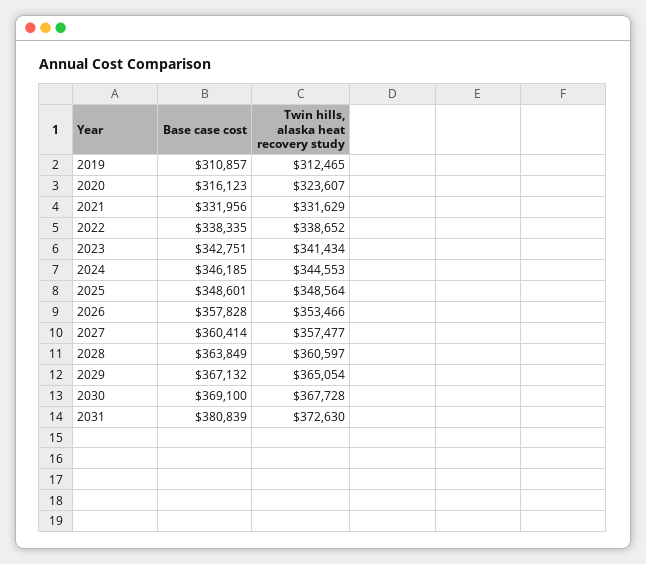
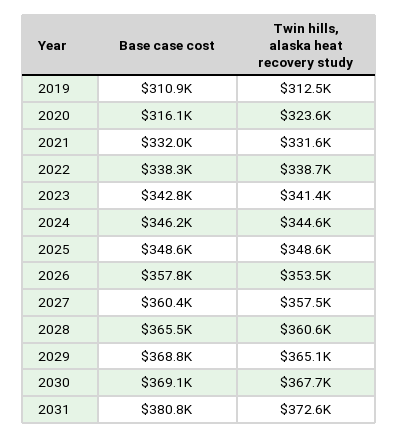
  {
    "Base case cost": {
      "2019": 310857,
      "2020": 316123,
      "2021": 331956,
      "2022": 338335,
      "2023": 342751,
      "2024": 346185,
      "2025": 348601,
      "2026": 357828,
      "2027": 360414,
-     "2028": 363849,
+     "2028": 365500,
-     "2029": 367132,
+     "2029": 368800,
      "2030": 369100,
      "2031": 380839
    },
    "Twin hills, alaska heat recovery study": {
      "2019": 312465,
      "2020": 323607,
      "2021": 331629,
      "2022": 338652,
      "2023": 341434,
      "2024": 344553,
      "2025": 348564,
      "2026": 353466,
      "2027": 357477,
      "2028": 360597,
      "2029": 365054,
      "2030": 367728,
      "2031": 372630
    }
  }

